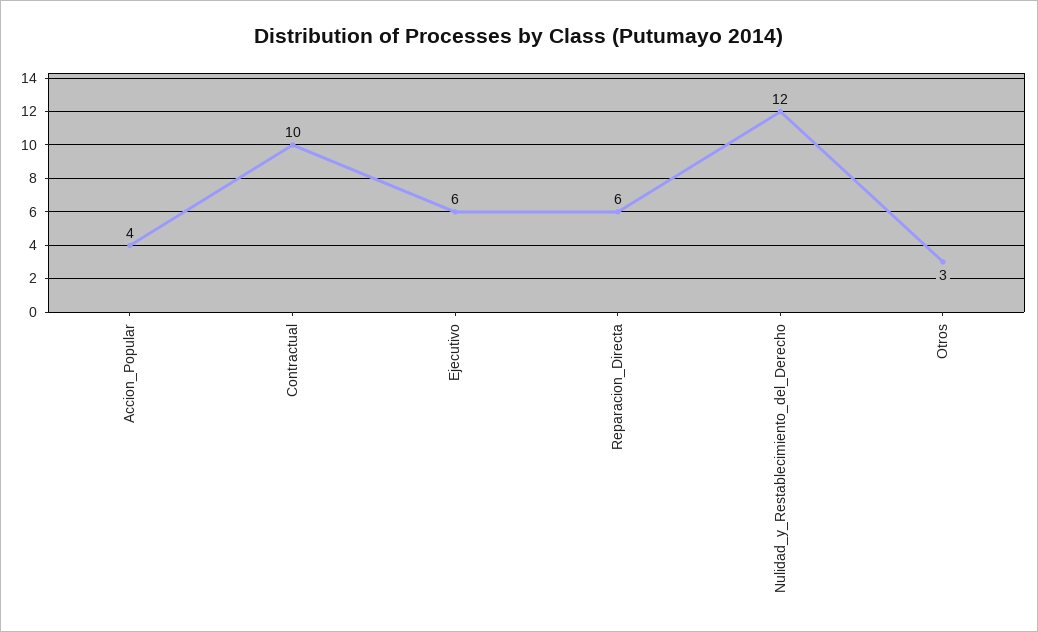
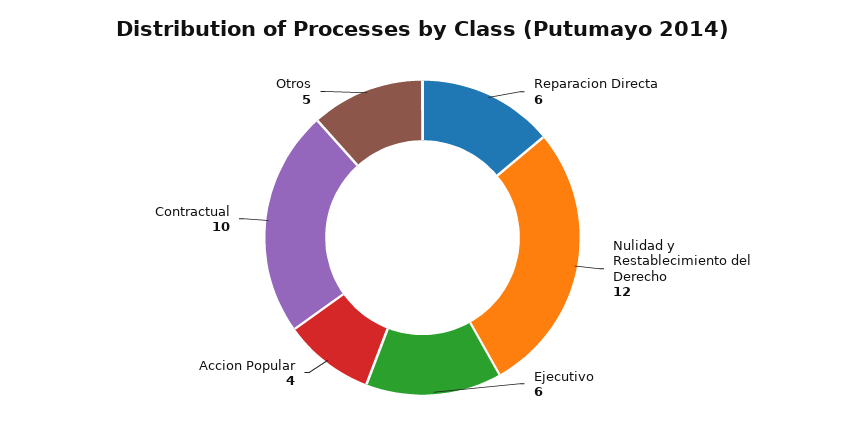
  {
    "Accion_Popular": 4,
    "Contractual": 10,
    "Ejecutivo": 6,
    "Reparacion_Directa": 6,
    "Nulidad_y_Restablecimiento_del_Derecho": 12,
-   "Otros": 3
+   "Otros": 5
  }

